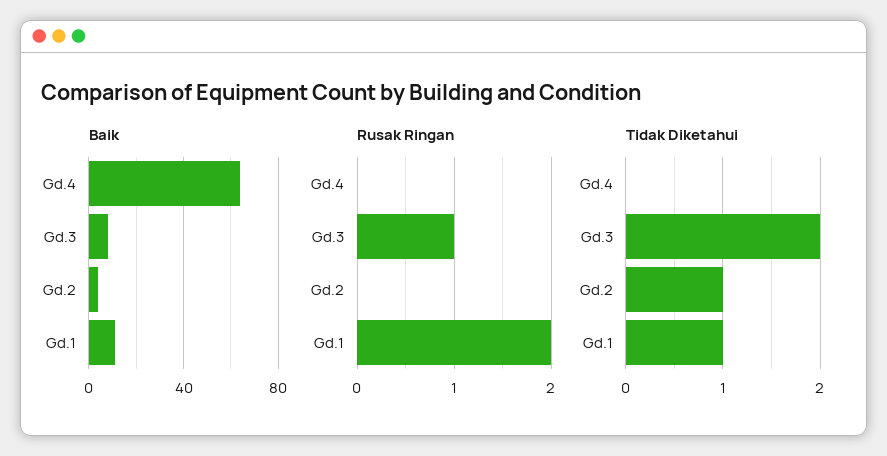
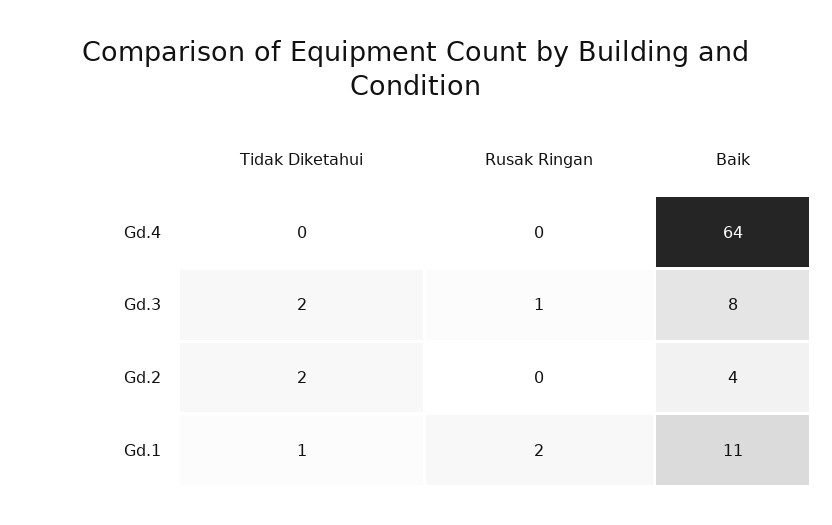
  {
    "Baik": {
      "Gd.4": 64,
      "Gd.3": 8,
      "Gd.2": 4,
      "Gd.1": 11
    },
    "Rusak Ringan": {
      "Gd.4": 0,
      "Gd.3": 1,
      "Gd.2": 0,
      "Gd.1": 2
    },
    "Tidak Diketahui": {
      "Gd.4": 0,
      "Gd.3": 2,
-     "Gd.2": 1,
+     "Gd.2": 2,
      "Gd.1": 1
    }
  }

